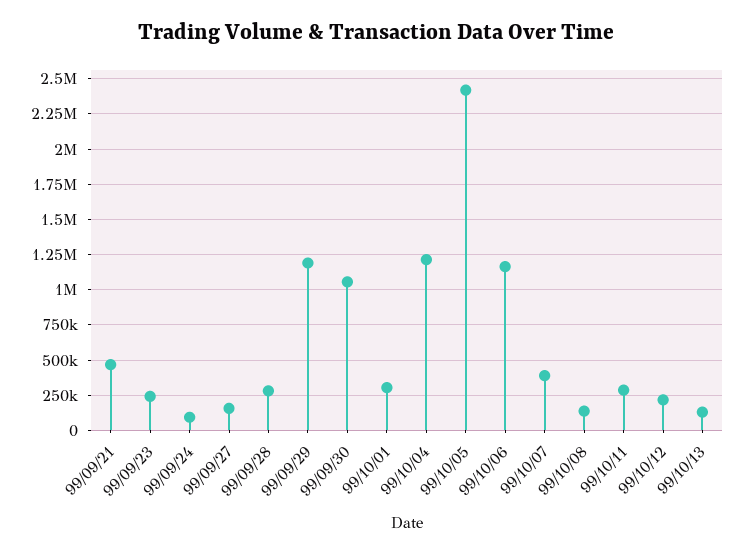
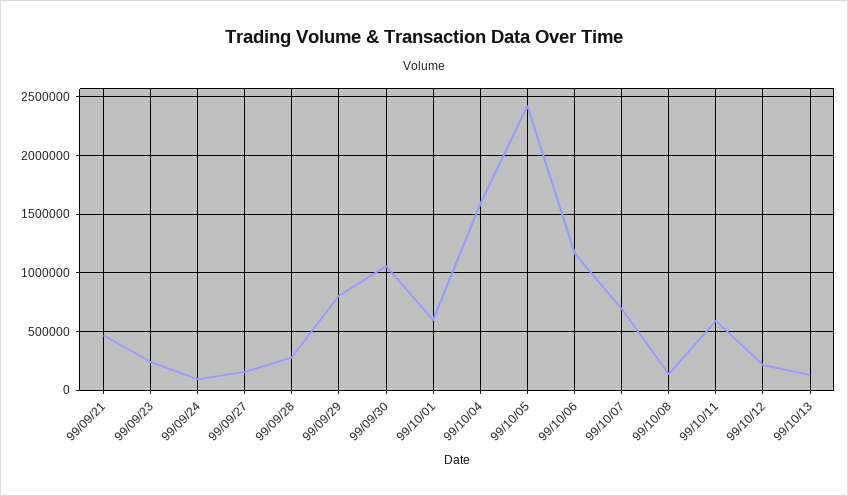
  {
    "99/09/21": 450000,
    "99/09/23": 250000,
    "99/09/24": 100000,
    "99/09/27": 150000,
    "99/09/28": 300000,
-   "99/09/29": 1200000,
+   "99/09/29": 800000,
    "99/09/30": 1050000,
-   "99/10/01": 300000,
+   "99/10/01": 600000,
-   "99/10/04": 1200000,
+   "99/10/04": 1600000,
    "99/10/05": 2400000,
    "99/10/06": 1150000,
-   "99/10/07": 400000,
+   "99/10/07": 700000,
    "99/10/08": 150000,
-   "99/10/11": 300000,
+   "99/10/11": 600000,
    "99/10/12": 200000,
    "99/10/13": 150000
  }

